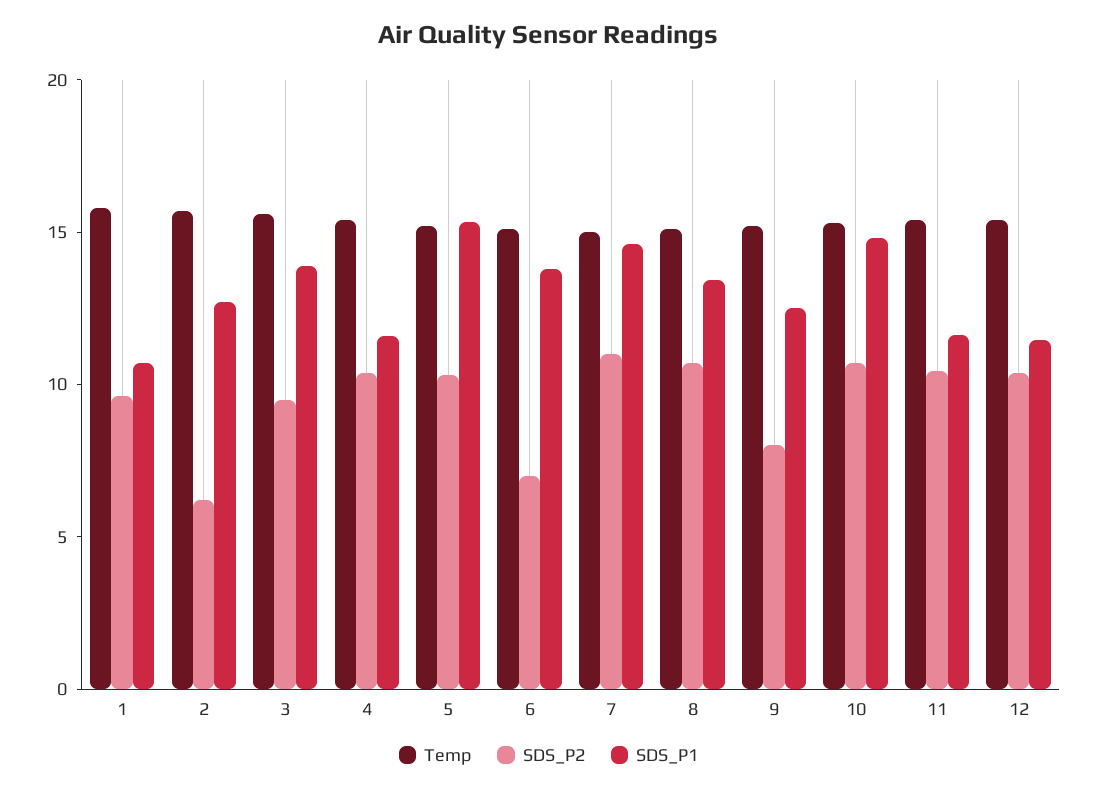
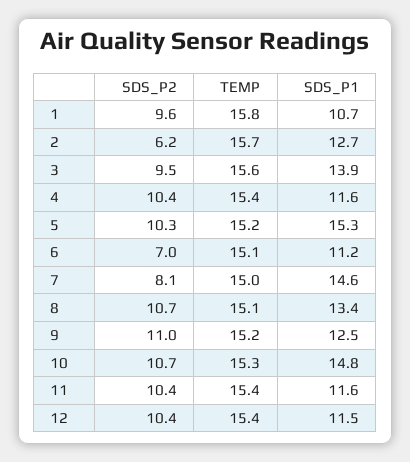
  {
    "Temp": {
      "1": 15.8,
      "2": 15.7,
      "3": 15.6,
      "4": 15.4,
      "5": 15.2,
      "6": 15.1,
      "7": 15,
      "8": 15.1,
      "9": 15.2,
      "10": 15.3,
      "11": 15.4,
      "12": 15.4
    },
    "SDS_P2": {
      "1": 9.6,
      "2": 6.2,
      "3": 9.5,
      "4": 10.4,
      "5": 10.3,
      "6": 7,
-     "7": 11,
+     "7": 8.1,
      "8": 10.7,
-     "9": 8,
+     "9": 11,
      "10": 10.7,
      "11": 10.4,
      "12": 10.4
    },
    "SDS_P1": {
      "1": 10.7,
      "2": 12.7,
      "3": 13.9,
      "4": 11.6,
      "5": 15.3,
-     "6": 14,
+     "6": 11.2,
      "7": 14.6,
      "8": 13.4,
      "9": 12.5,
      "10": 14.8,
      "11": 11.6,
      "12": 11.5
    }
  }

